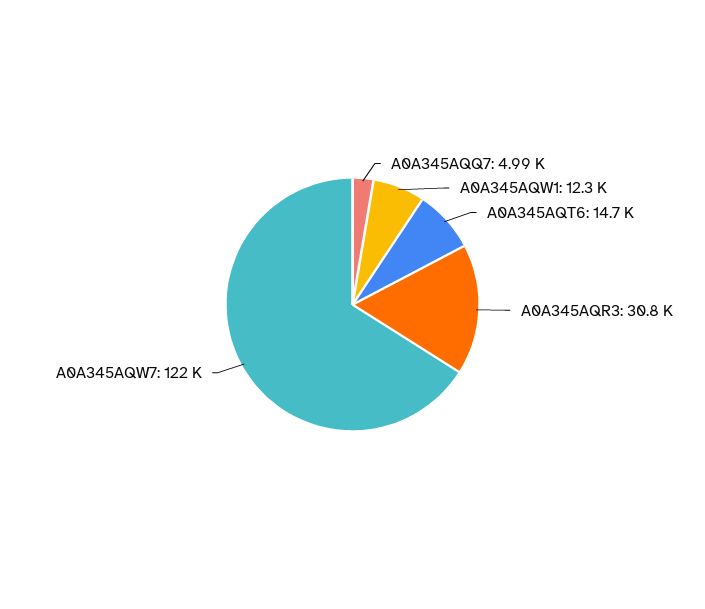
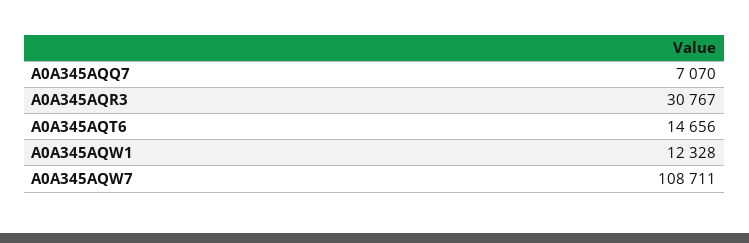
  {
-   "A0A345AQQ7": 4990,
+   "A0A345AQQ7": 7070,
    "A0A345AQW1": 12328,
    "A0A345AQT6": 14656,
    "A0A345AQR3": 30767,
-   "A0A345AQW7": 122000
+   "A0A345AQW7": 108711
  }

